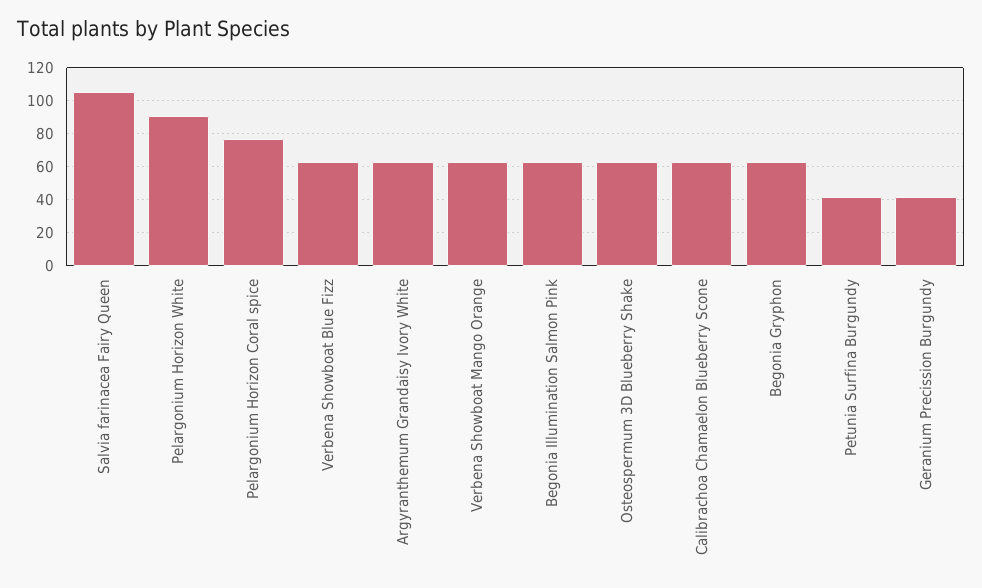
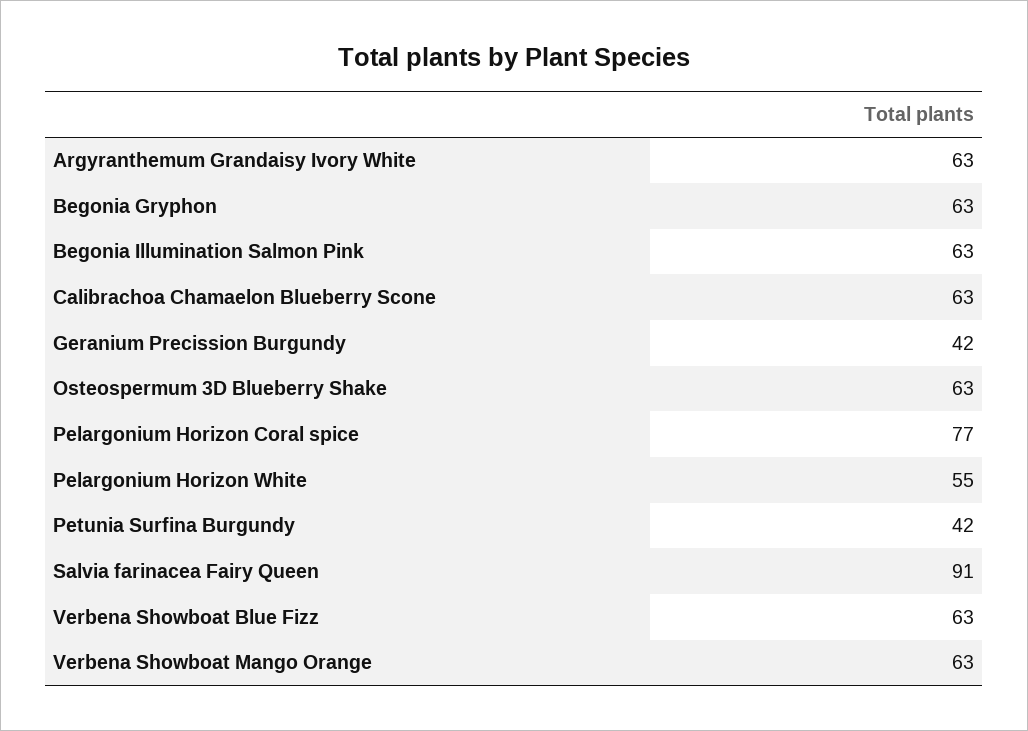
  {
-   "Salvia farinacea Fairy Queen": 105,
+   "Salvia farinacea Fairy Queen": 91,
-   "Pelargonium Horizon White": 90,
+   "Pelargonium Horizon White": 55,
    "Pelargonium Horizon Coral spice": 77,
    "Verbena Showboat Blue Fizz": 63,
    "Argyranthemum Grandaisy Ivory White": 63,
    "Verbena Showboat Mango Orange": 63,
    "Begonia Illumination Salmon Pink": 63,
    "Osteospermum 3D Blueberry Shake": 63,
    "Calibrachoa Chamaelon Blueberry Scone": 63,
    "Begonia Gryphon": 63,
    "Petunia Surfina Burgundy": 42,
    "Geranium Precission Burgundy": 42
  }

